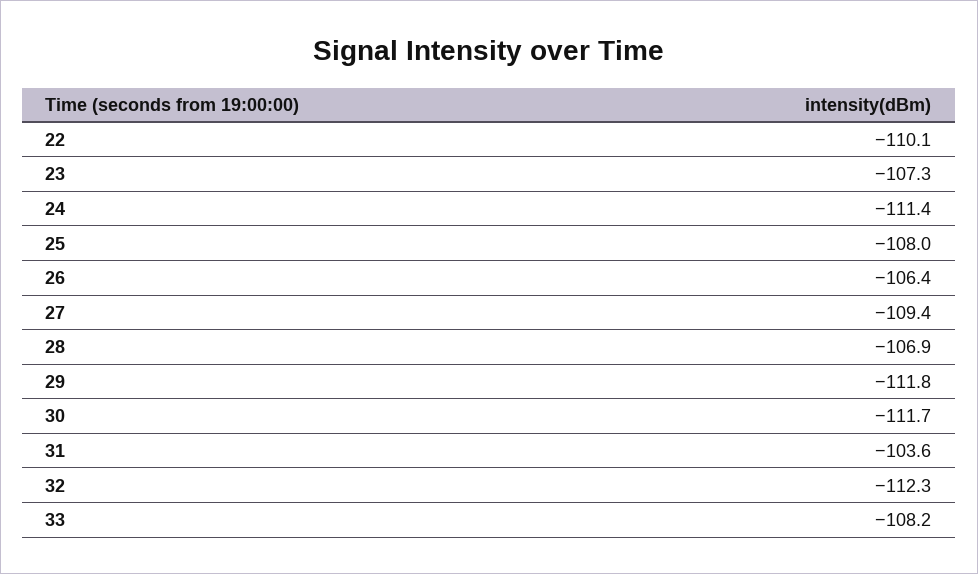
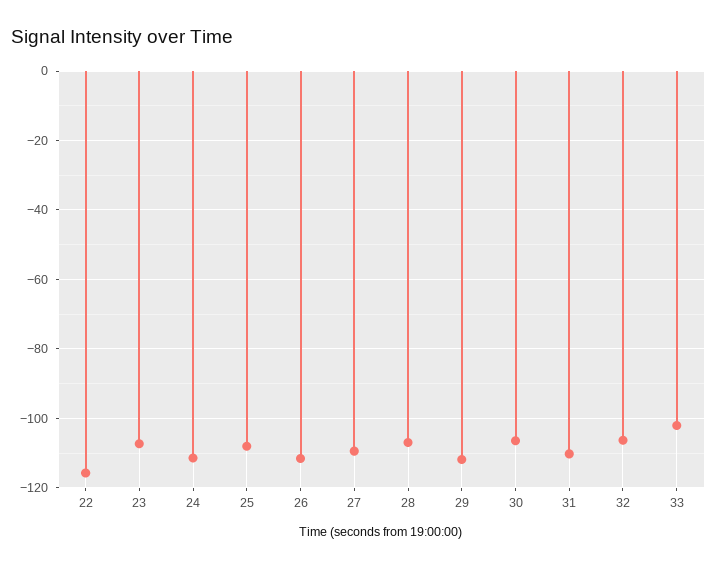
  {
-   "22": -110.1,
+   "22": -116,
    "23": -107.3,
    "24": -111.4,
    "25": -108,
-   "26": -106.4,
+   "26": -112,
    "27": -109.4,
    "28": -106.9,
    "29": -111.8,
-   "30": -111.7,
+   "30": -106,
-   "31": -103.6,
+   "31": -110,
-   "32": -112.3,
+   "32": -106,
-   "33": -108.2
+   "33": -102
  }

